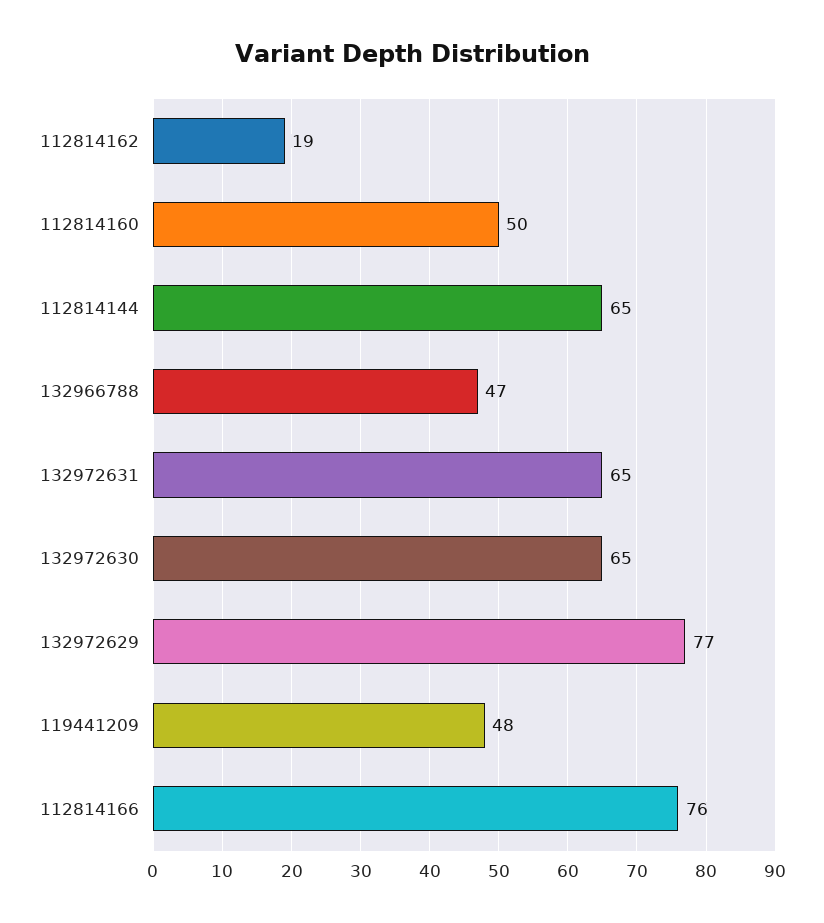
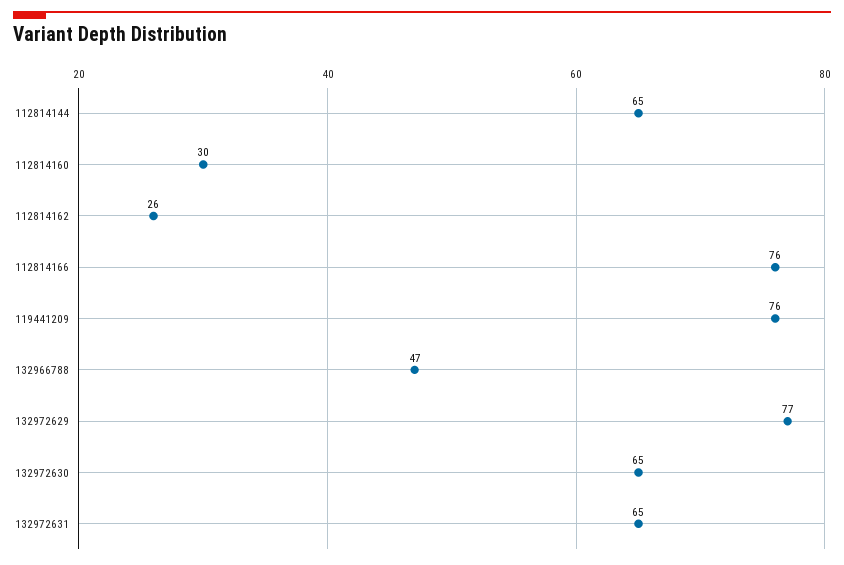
  {
-   "112814162": 19,
+   "112814162": 26,
-   "112814160": 50,
+   "112814160": 30,
    "112814144": 65,
    "132966788": 47,
    "132972631": 65,
    "132972630": 65,
    "132972629": 77,
-   "119441209": 48,
+   "119441209": 76,
    "112814166": 76
  }

